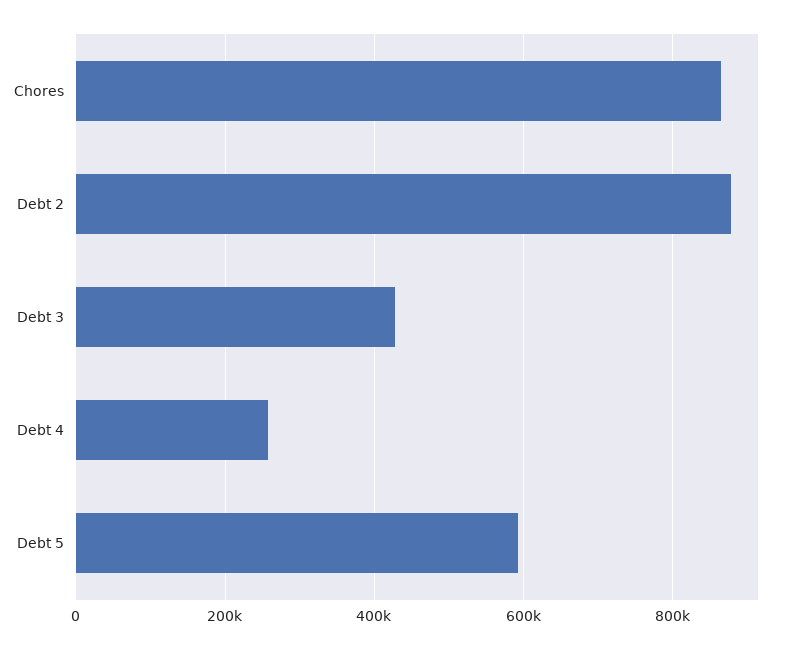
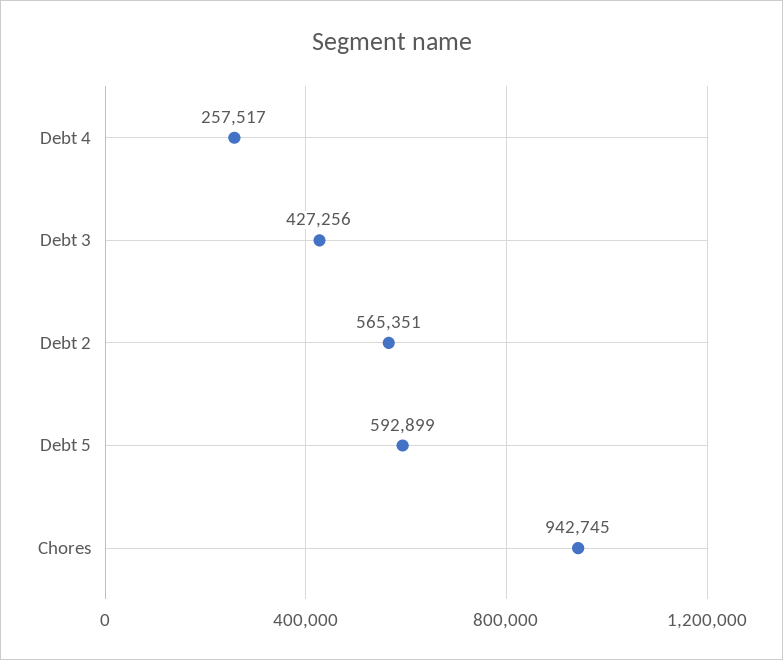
  {
-   "Chores": 860000,
+   "Chores": 942745,
-   "Debt 2": 880000,
+   "Debt 2": 565351,
    "Debt 3": 427256,
    "Debt 4": 257517,
    "Debt 5": 592899
  }

